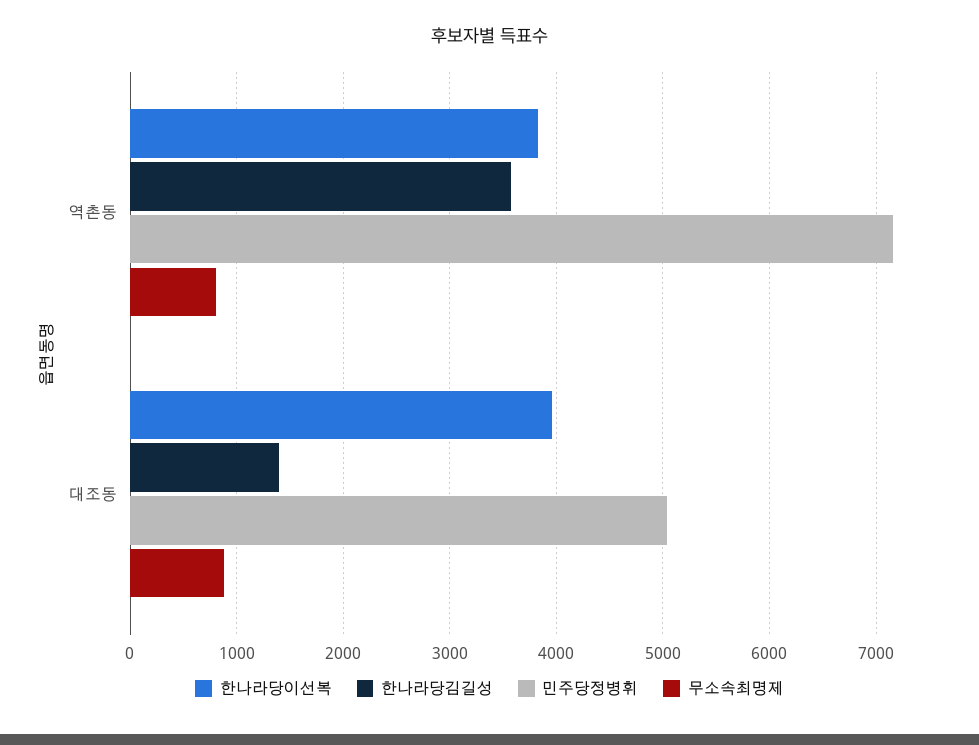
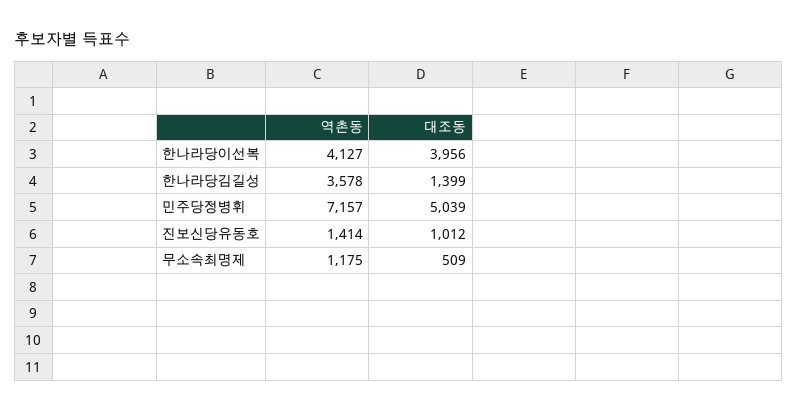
  {
    "한나라당이선복": {
-     "역촌동": 3800,
+     "역촌동": 4127,
      "대조동": 3956
    },
    "한나라당김길성": {
      "역촌동": 3578,
      "대조동": 1399
    },
    "민주당정병휘": {
      "역촌동": 7157,
      "대조동": 5039
    },
    "무소속최명제": {
-     "역촌동": 800,
+     "역촌동": 1175,
-     "대조동": 900
+     "대조동": 509
-   }
+   },
+   "진보신당유동호": {
+     "역촌동": 1414,
+     "대조동": 1012
+   }
  }

